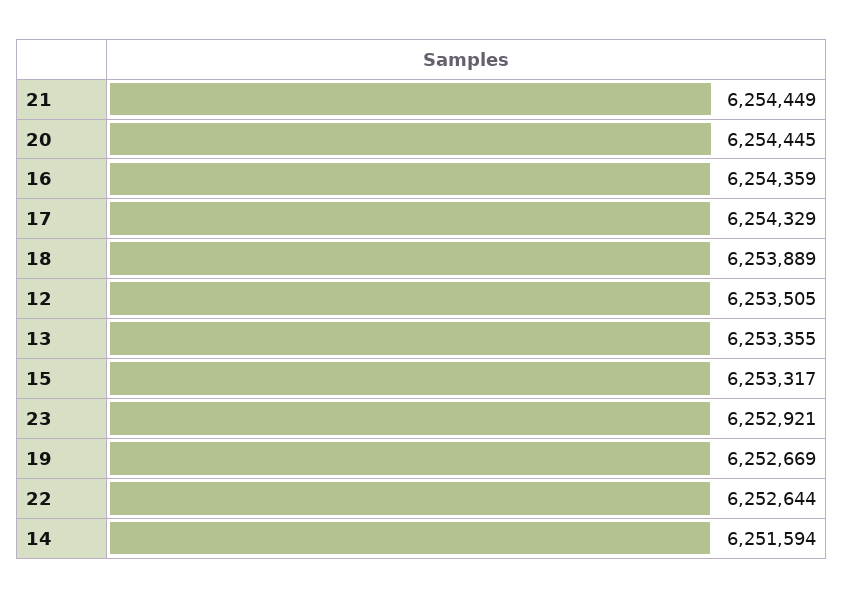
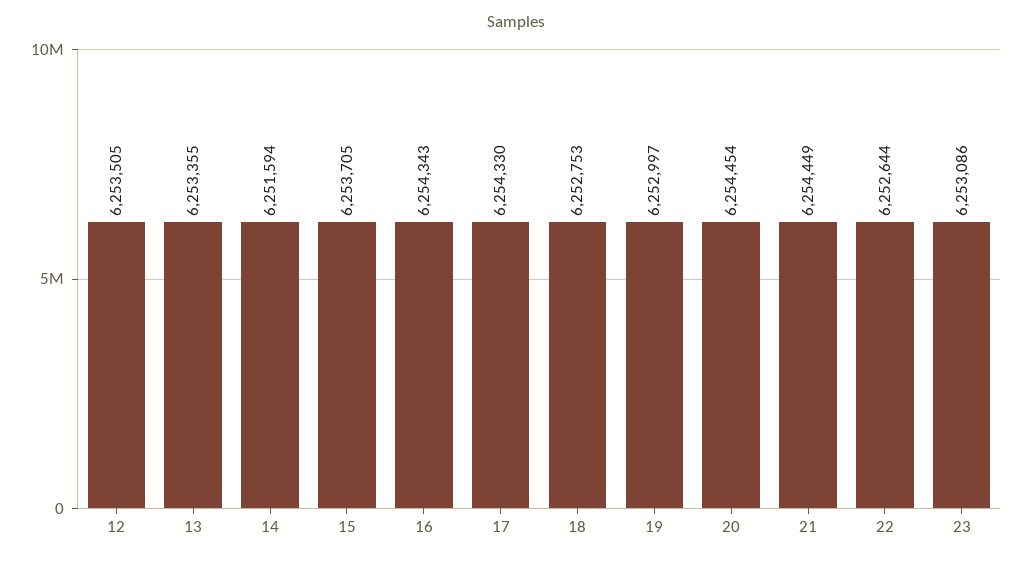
  {
    "21": 6254449,
-   "20": 6254445,
+   "20": 6254454,
-   "16": 6254359,
+   "16": 6254343,
-   "17": 6254329,
+   "17": 6254330,
-   "18": 6253889,
+   "18": 6252753,
    "12": 6253505,
    "13": 6253355,
-   "15": 6253317,
+   "15": 6253705,
-   "23": 6252921,
+   "23": 6253086,
-   "19": 6252669,
+   "19": 6252997,
    "22": 6252644,
    "14": 6251594
  }

